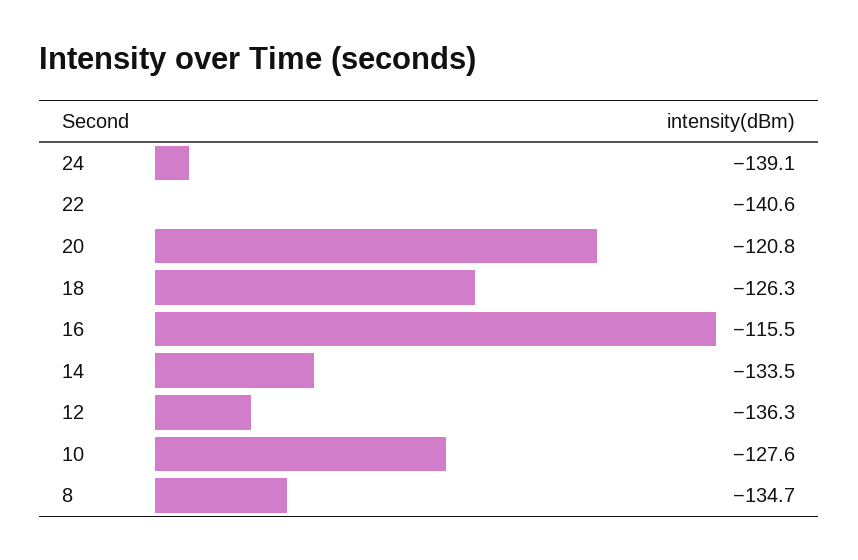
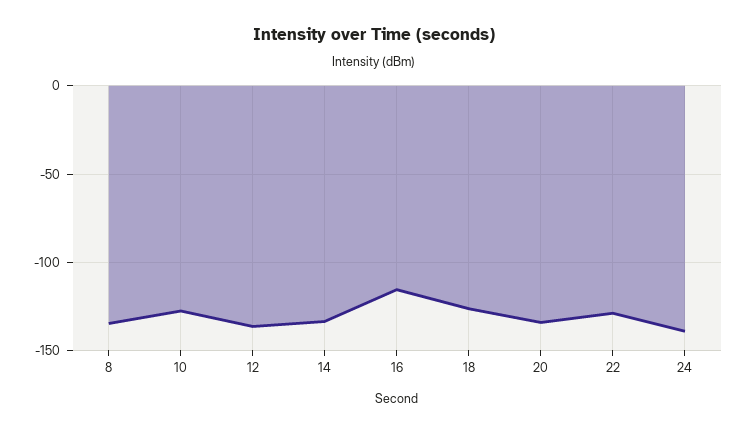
  {
    "24": -139.1,
-   "22": -140.6,
+   "22": -130,
-   "20": -120.8,
+   "20": -135,
    "18": -126.3,
    "16": -115.5,
    "14": -133.5,
    "12": -136.3,
    "10": -127.6,
    "8": -134.7
  }

